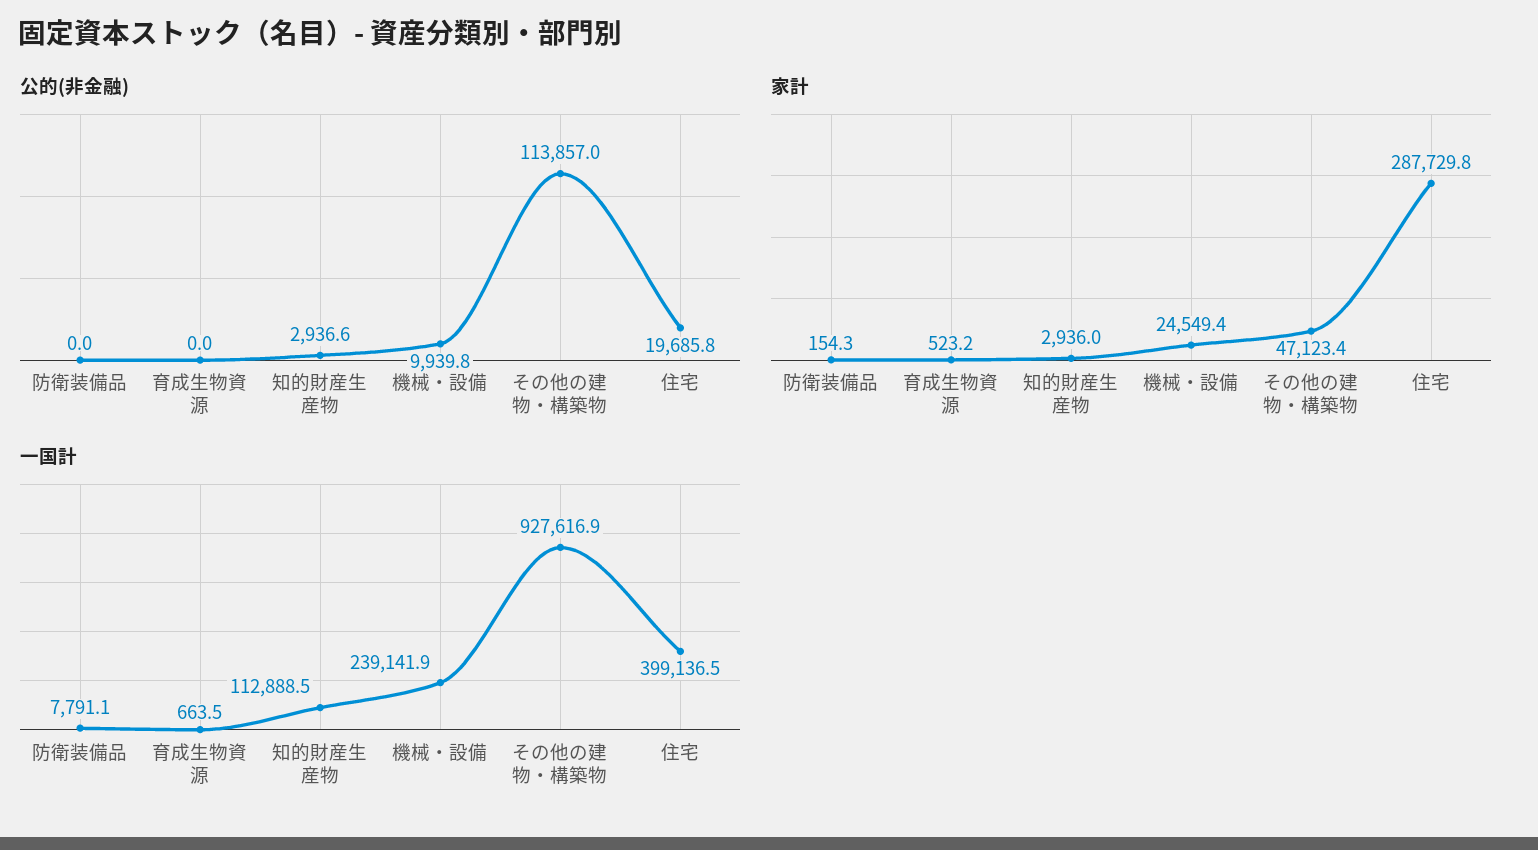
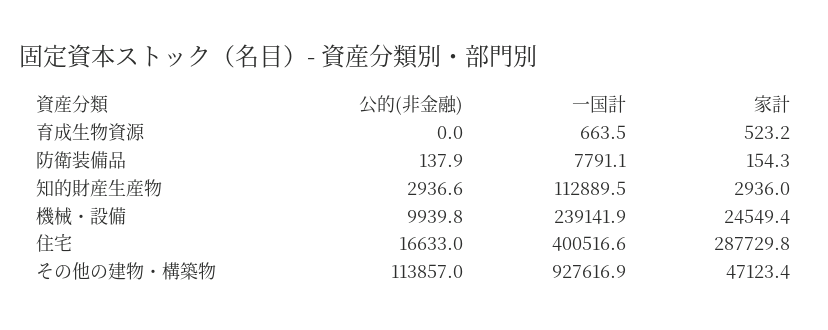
  {
    "公的(非金融)": {
-     "防衛装備品": 0,
+     "防衛装備品": 137.9,
      "育成生物資源": 0,
      "知的財産生産物": 2936.6,
      "機械・設備": 9939.8,
      "その他の建物・構築物": 113857,
-     "住宅": 19685.8
+     "住宅": 16633
    },
    "家計": {
      "防衛装備品": 154.3,
      "育成生物資源": 523.2,
      "知的財産生産物": 2936,
      "機械・設備": 24549.4,
      "その他の建物・構築物": 47123.4,
      "住宅": 287729.8
    },
    "一国計": {
      "防衛装備品": 7791.1,
      "育成生物資源": 663.5,
-     "知的財産生産物": 112888.5,
+     "知的財産生産物": 112889.5,
      "機械・設備": 239141.9,
      "その他の建物・構築物": 927616.9,
-     "住宅": 399136.5
+     "住宅": 400516.6
    }
  }

